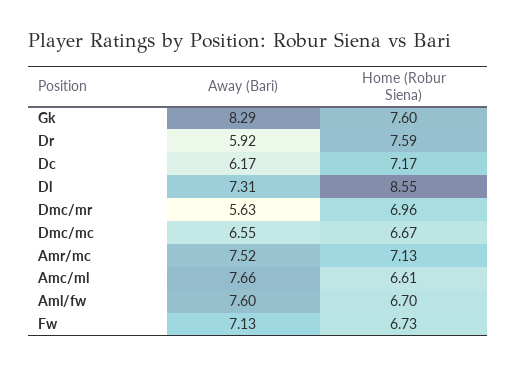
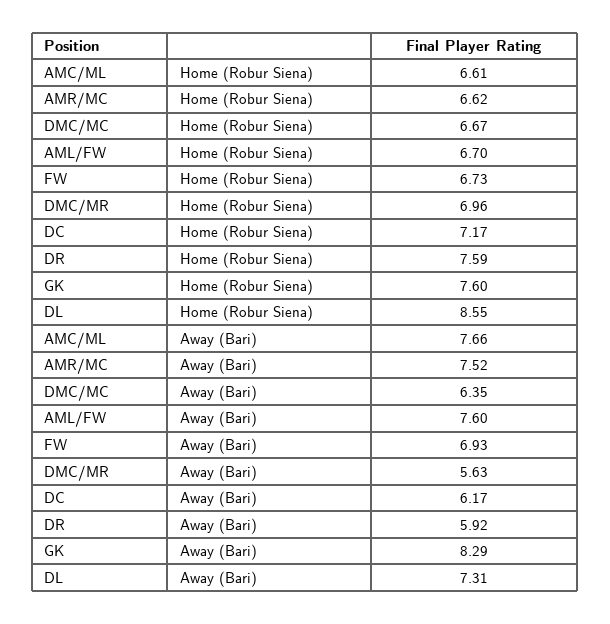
  {
    "Away (Bari)": {
      "Gk": 8.29,
      "Dr": 5.92,
      "Dc": 6.17,
      "Dl": 7.31,
      "Dmc/mr": 5.63,
-     "Dmc/mc": 6.55,
+     "Dmc/mc": 6.35,
      "Amr/mc": 7.52,
      "Amc/ml": 7.66,
      "Aml/fw": 7.6,
-     "Fw": 7.13
+     "Fw": 6.93
    },
    "Home (Robur Siena)": {
      "Gk": 7.6,
      "Dr": 7.59,
      "Dc": 7.17,
      "Dl": 8.55,
      "Dmc/mr": 6.96,
      "Dmc/mc": 6.67,
-     "Amr/mc": 7.13,
+     "Amr/mc": 6.62,
      "Amc/ml": 6.61,
      "Aml/fw": 6.7,
      "Fw": 6.73
    }
  }

